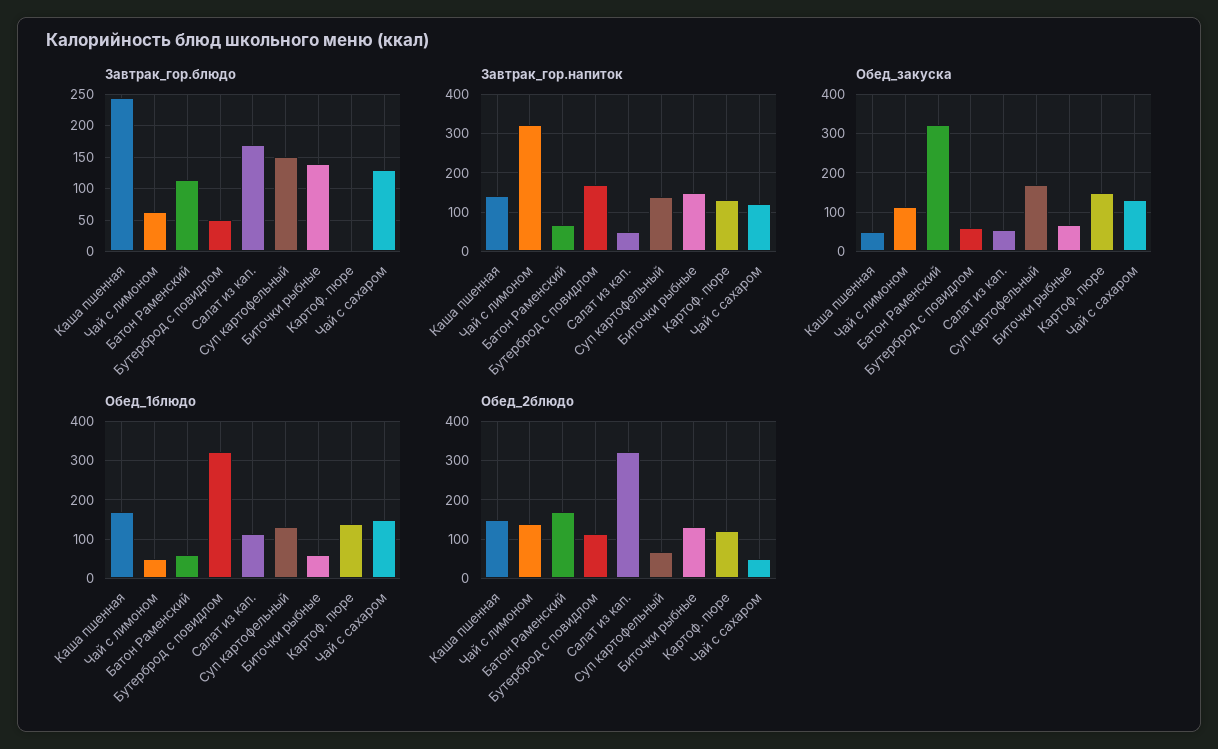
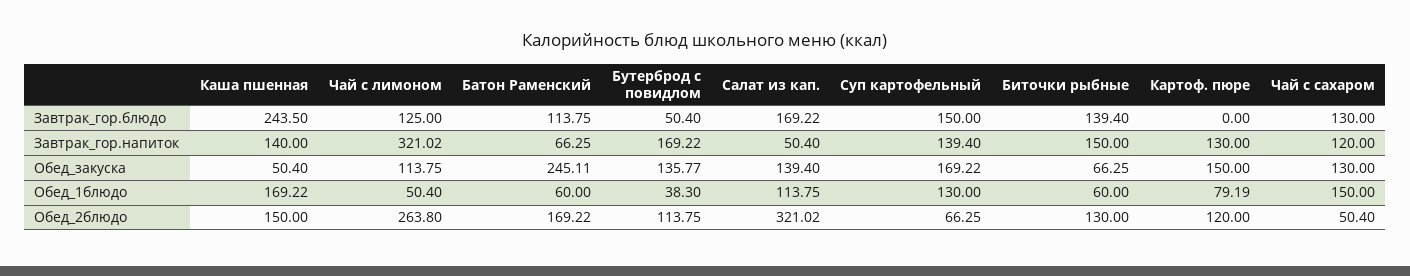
  {
    "Завтрак_гор.блюдо": {
      "Каша пшенная": 243.5,
-     "Чай с лимоном": 60,
+     "Чай с лимоном": 125,
      "Батон Раменский": 113.75,
      "Бутерброд с повидлом": 50.4,
      "Салат из кап.": 169.22,
      "Суп картофельный": 150,
      "Биточки рыбные": 139.4,
      "Картоф. пюре": 0,
      "Чай с сахаром": 130
    },
    "Завтрак_гор.напиток": {
      "Каша пшенная": 140,
      "Чай с лимоном": 321.02,
      "Батон Раменский": 66.25,
      "Бутерброд с повидлом": 169.22,
      "Салат из кап.": 50.4,
      "Суп картофельный": 139.4,
      "Биточки рыбные": 150,
      "Картоф. пюре": 130,
      "Чай с сахаром": 120
    },
    "Обед_закуска": {
      "Каша пшенная": 50.4,
      "Чай с лимоном": 113.75,
-     "Батон Раменский": 320,
+     "Батон Раменский": 245.11,
-     "Бутерброд с повидлом": 60,
+     "Бутерброд с повидлом": 135.77,
-     "Салат из кап.": 60,
+     "Салат из кап.": 139.4,
      "Суп картофельный": 169.22,
      "Биточки рыбные": 66.25,
      "Картоф. пюре": 150,
      "Чай с сахаром": 130
    },
    "Обед_1блюдо": {
      "Каша пшенная": 169.22,
      "Чай с лимоном": 50.4,
      "Батон Раменский": 60,
-     "Бутерброд с повидлом": 320,
+     "Бутерброд с повидлом": 38.3,
      "Салат из кап.": 113.75,
      "Суп картофельный": 130,
      "Биточки рыбные": 60,
-     "Картоф. пюре": 140,
+     "Картоф. пюре": 79.19,
      "Чай с сахаром": 150
    },
    "Обед_2блюдо": {
      "Каша пшенная": 150,
-     "Чай с лимоном": 140,
+     "Чай с лимоном": 263.8,
      "Батон Раменский": 169.22,
      "Бутерброд с повидлом": 113.75,
      "Салат из кап.": 321.02,
      "Суп картофельный": 66.25,
      "Биточки рыбные": 130,
      "Картоф. пюре": 120,
      "Чай с сахаром": 50.4
    }
  }

